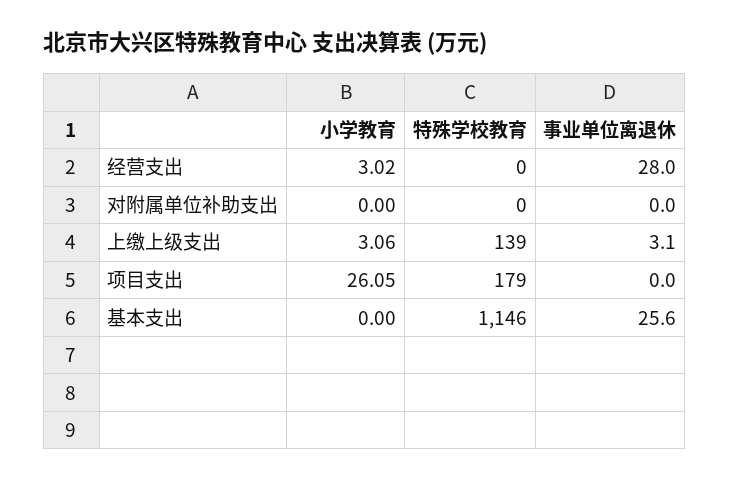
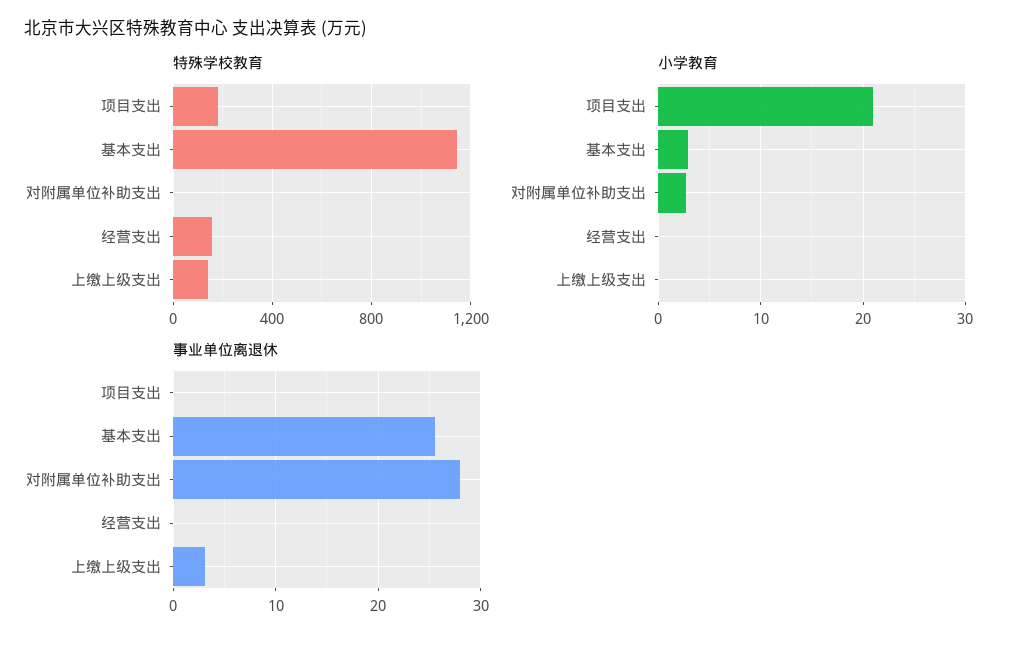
  {
    "小学教育": {
-     "经营支出": 3.02,
+     "经营支出": 0,
-     "对附属单位补助支出": 0,
+     "对附属单位补助支出": 3,
-     "上缴上级支出": 3.06,
+     "上缴上级支出": 0,
-     "项目支出": 26.05,
+     "项目支出": 21,
-     "基本支出": 0
+     "基本支出": 3
    },
    "特殊学校教育": {
-     "经营支出": 0,
+     "经营支出": 150,
      "对附属单位补助支出": 0,
      "上缴上级支出": 139,
      "项目支出": 179,
      "基本支出": 1146
    },
    "事业单位离退休": {
-     "经营支出": 28,
+     "经营支出": 0,
-     "对附属单位补助支出": 0,
+     "对附属单位补助支出": 28,
      "上缴上级支出": 3.1,
      "项目支出": 0,
      "基本支出": 25.6
    }
  }

